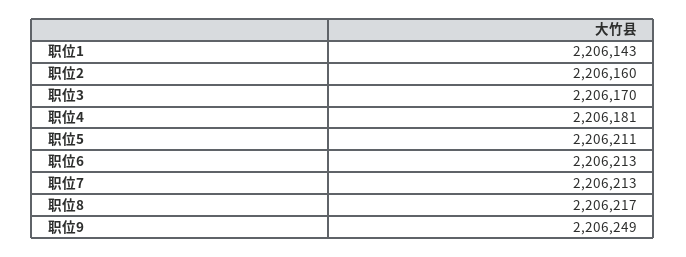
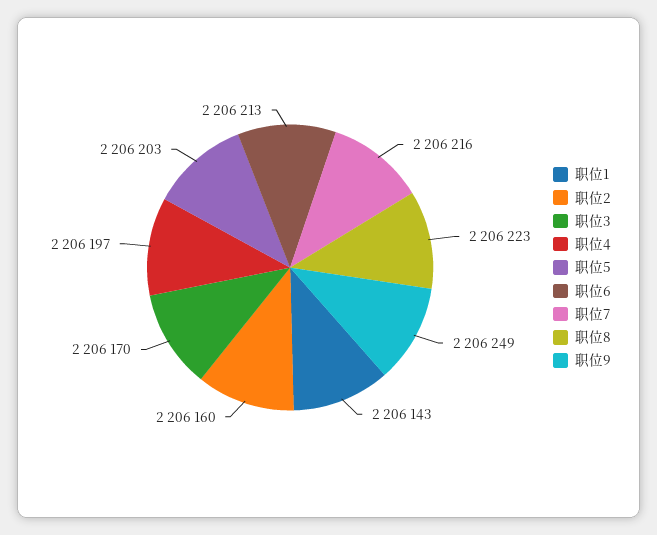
  {
    "职位1": 2206143,
    "职位2": 2206160,
    "职位3": 2206170,
-   "职位4": 2206181,
+   "职位4": 2206197,
-   "职位5": 2206211,
+   "职位5": 2206203,
    "职位6": 2206213,
-   "职位7": 2206213,
+   "职位7": 2206216,
-   "职位8": 2206217,
+   "职位8": 2206223,
    "职位9": 2206249
  }

